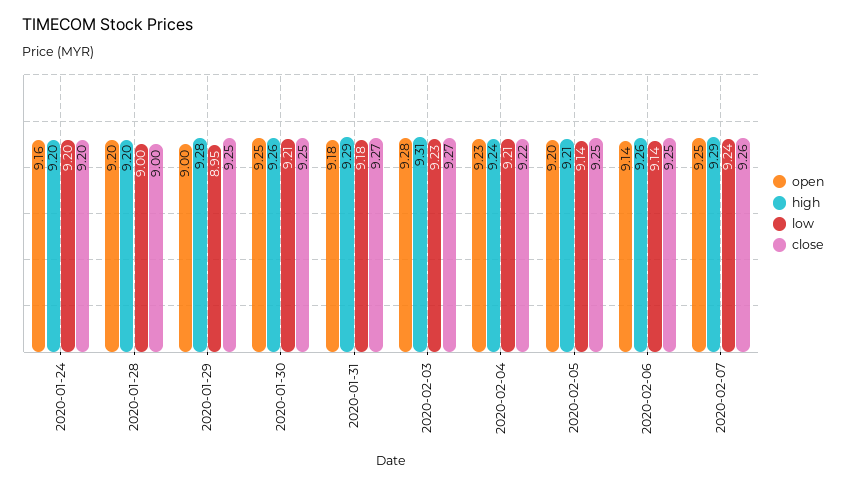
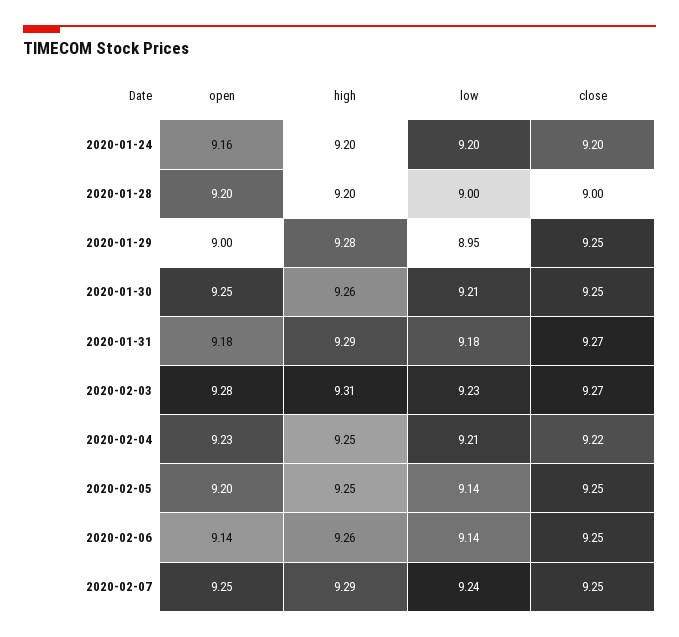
  {
    "open": {
      "2020-01-24": 9.16,
      "2020-01-28": 9.2,
      "2020-01-29": 9,
      "2020-01-30": 9.25,
      "2020-01-31": 9.18,
      "2020-02-03": 9.28,
      "2020-02-04": 9.23,
      "2020-02-05": 9.2,
      "2020-02-06": 9.14,
      "2020-02-07": 9.25
    },
    "high": {
      "2020-01-24": 9.2,
      "2020-01-28": 9.2,
      "2020-01-29": 9.28,
      "2020-01-30": 9.26,
      "2020-01-31": 9.29,
      "2020-02-03": 9.31,
-     "2020-02-04": 9.24,
+     "2020-02-04": 9.25,
-     "2020-02-05": 9.21,
+     "2020-02-05": 9.25,
      "2020-02-06": 9.26,
      "2020-02-07": 9.29
    },
    "low": {
      "2020-01-24": 9.2,
      "2020-01-28": 9,
      "2020-01-29": 8.95,
      "2020-01-30": 9.21,
      "2020-01-31": 9.18,
      "2020-02-03": 9.23,
      "2020-02-04": 9.21,
      "2020-02-05": 9.14,
      "2020-02-06": 9.14,
      "2020-02-07": 9.24
    },
    "close": {
      "2020-01-24": 9.2,
      "2020-01-28": 9,
      "2020-01-29": 9.25,
      "2020-01-30": 9.25,
      "2020-01-31": 9.27,
      "2020-02-03": 9.27,
      "2020-02-04": 9.22,
      "2020-02-05": 9.25,
      "2020-02-06": 9.25,
-     "2020-02-07": 9.26
+     "2020-02-07": 9.25
    }
  }

